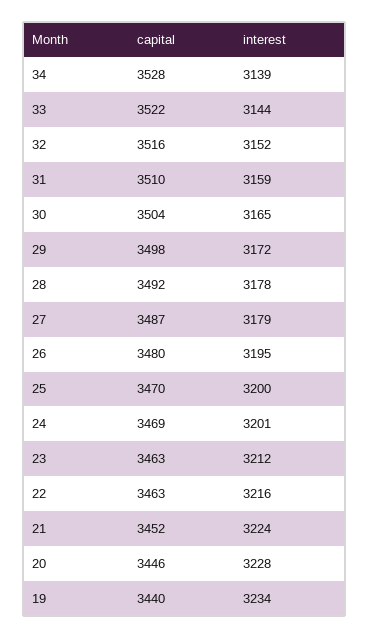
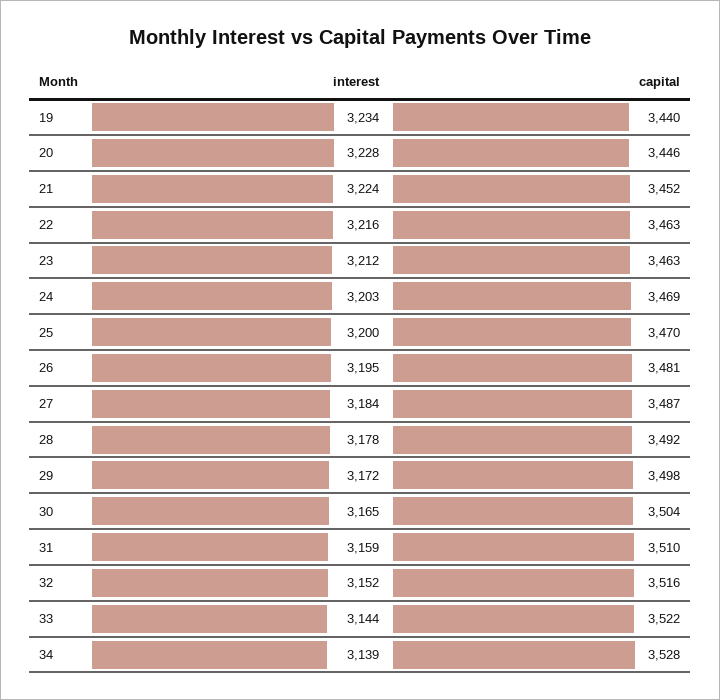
  {
    "capital": {
      "34": 3528,
      "33": 3522,
      "32": 3516,
      "31": 3510,
      "30": 3504,
      "29": 3498,
      "28": 3492,
      "27": 3487,
-     "26": 3480,
+     "26": 3481,
      "25": 3470,
      "24": 3469,
      "23": 3463,
      "22": 3463,
      "21": 3452,
      "20": 3446,
      "19": 3440
    },
    "interest": {
      "34": 3139,
      "33": 3144,
      "32": 3152,
      "31": 3159,
      "30": 3165,
      "29": 3172,
      "28": 3178,
-     "27": 3179,
+     "27": 3184,
      "26": 3195,
      "25": 3200,
-     "24": 3201,
+     "24": 3203,
      "23": 3212,
      "22": 3216,
      "21": 3224,
      "20": 3228,
      "19": 3234
    }
  }

